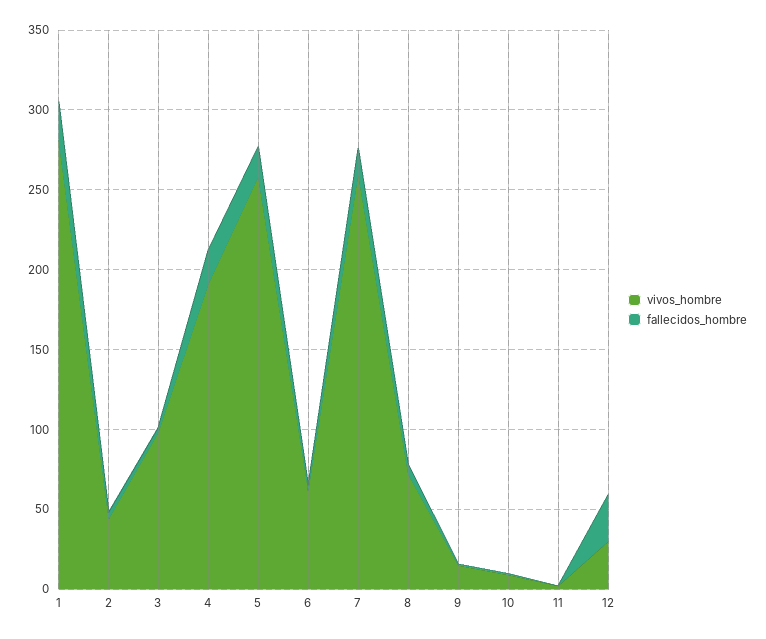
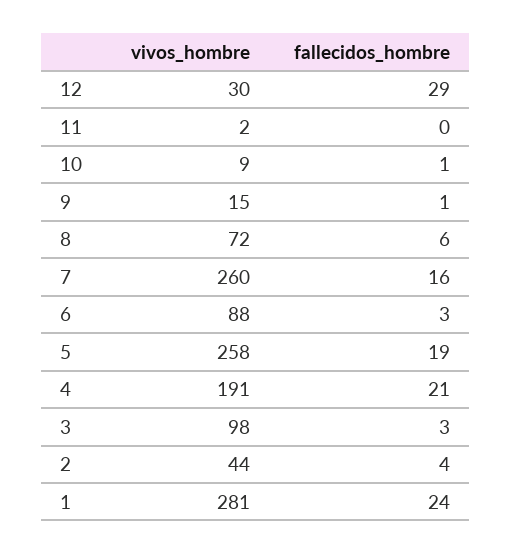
  {
    "vivos_hombre": {
      "1": 281,
      "2": 44,
      "3": 98,
      "4": 191,
      "5": 258,
-     "6": 60,
+     "6": 88,
      "7": 260,
      "8": 72,
      "9": 15,
      "10": 9,
      "11": 2,
      "12": 30
    },
    "fallecidos_hombre": {
      "1": 24,
      "2": 4,
      "3": 3,
      "4": 21,
      "5": 19,
      "6": 3,
      "7": 16,
      "8": 6,
      "9": 1,
      "10": 1,
      "11": 0,
      "12": 29
    }
  }

